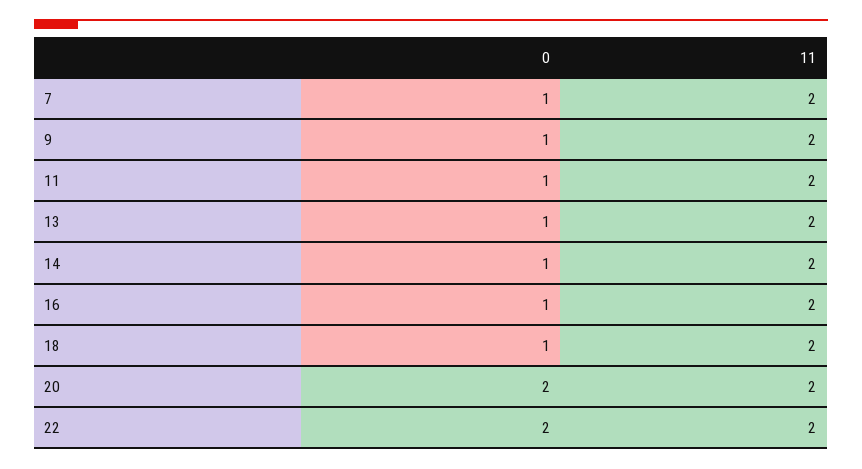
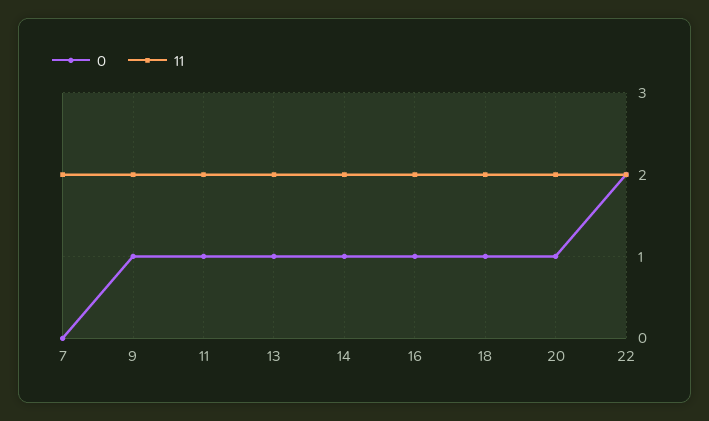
  {
    "0": {
-     "7": 1,
+     "7": 0,
      "9": 1,
      "11": 1,
      "13": 1,
      "14": 1,
      "16": 1,
      "18": 1,
-     "20": 2,
+     "20": 1,
      "22": 2
    },
    "11": {
      "7": 2,
      "9": 2,
      "11": 2,
      "13": 2,
      "14": 2,
      "16": 2,
      "18": 2,
      "20": 2,
      "22": 2
    }
  }

